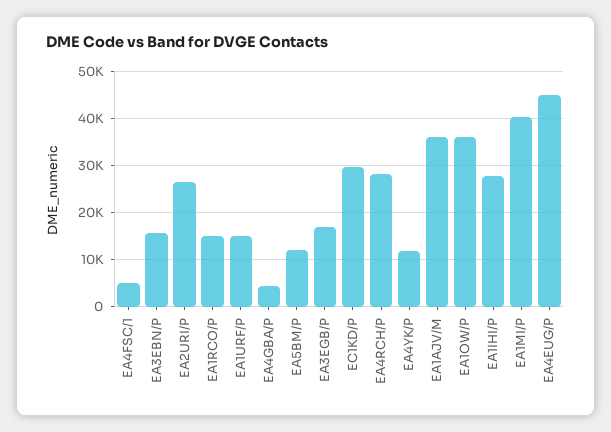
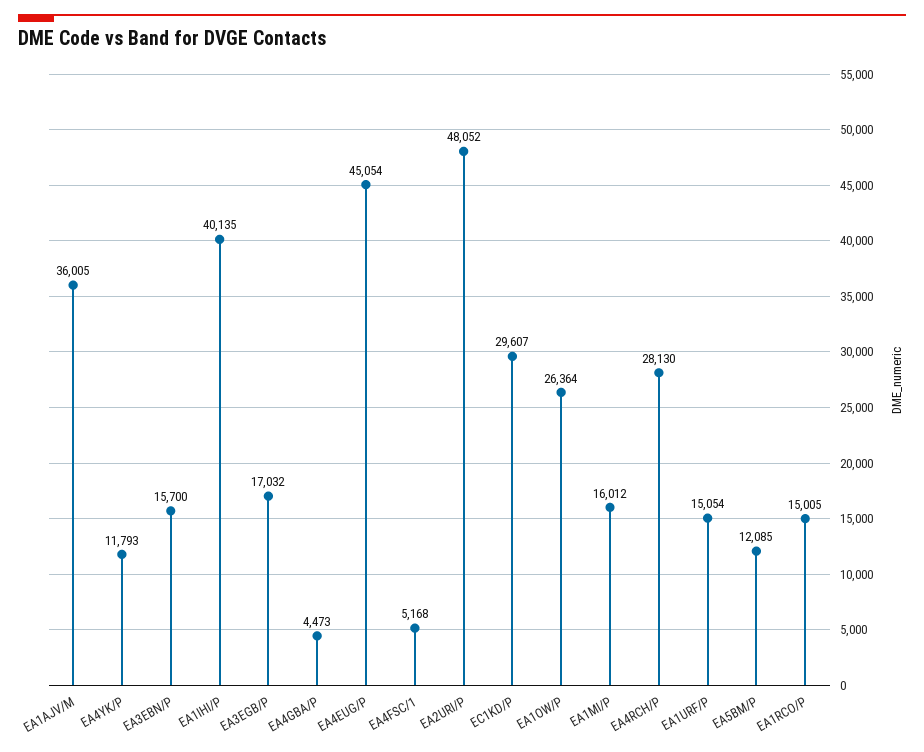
  {
    "EA4FSC/1": 5168,
    "EA3EBN/P": 15700,
-   "EA2URI/P": 26000,
+   "EA2URI/P": 48052,
    "EA1RCO/P": 15005,
    "EA1URF/P": 15054,
    "EA4GBA/P": 4473,
    "EA5BM/P": 12085,
    "EA3EGB/P": 17032,
    "EC1KD/P": 29607,
    "EA4RCH/P": 28130,
    "EA4YK/P": 11793,
    "EA1AJV/M": 36005,
-   "EA1OW/P": 36000,
+   "EA1OW/P": 26364,
-   "EA1IHI/P": 28000,
+   "EA1IHI/P": 40135,
-   "EA1MI/P": 40000,
+   "EA1MI/P": 16012,
    "EA4EUG/P": 45054
  }

